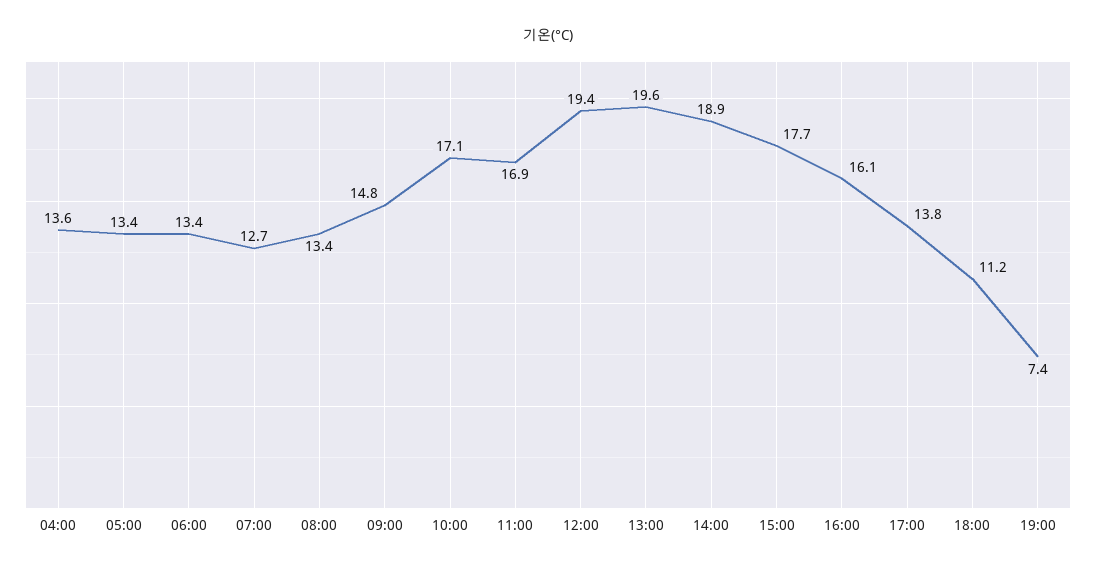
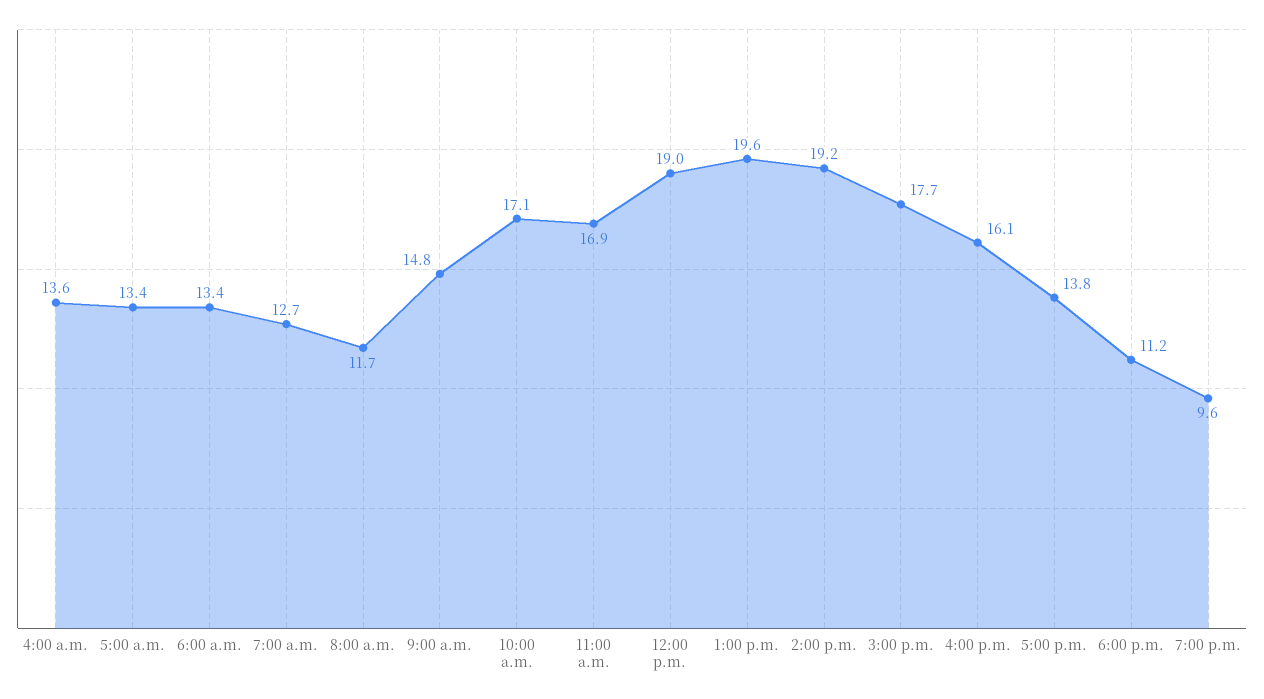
  {
    "04:00": 13.6,
    "05:00": 13.4,
    "06:00": 13.4,
    "07:00": 12.7,
-   "08:00": 13.4,
+   "08:00": 11.7,
    "09:00": 14.8,
    "10:00": 17.1,
    "11:00": 16.9,
-   "12:00": 19.4,
+   "12:00": 19,
    "13:00": 19.6,
-   "14:00": 18.9,
+   "14:00": 19.2,
    "15:00": 17.7,
    "16:00": 16.1,
    "17:00": 13.8,
    "18:00": 11.2,
-   "19:00": 7.4
+   "19:00": 9.6
  }

